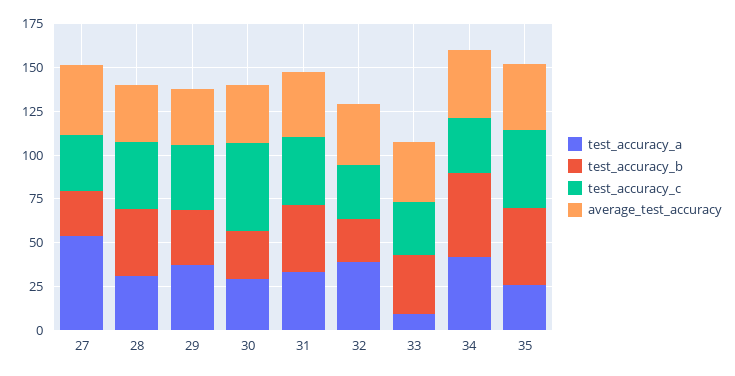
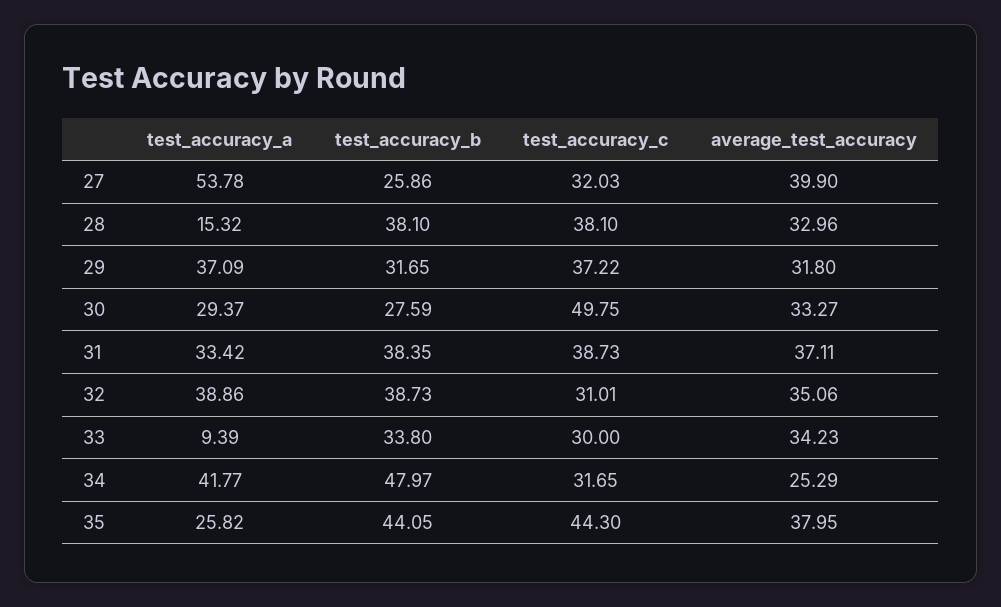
  {
    "test_accuracy_a": {
      "27": 53.78,
-     "28": 30,
+     "28": 15.32,
      "29": 37.09,
      "30": 29.37,
      "31": 33.42,
      "32": 38.86,
      "33": 9.39,
      "34": 41.77,
      "35": 25.82
    },
    "test_accuracy_b": {
      "27": 25.86,
      "28": 38.1,
      "29": 31.65,
      "30": 27.59,
      "31": 38.35,
-     "32": 25,
+     "32": 38.73,
      "33": 33.8,
      "34": 47.97,
      "35": 44.05
    },
    "test_accuracy_c": {
      "27": 32.03,
      "28": 38.1,
      "29": 37.22,
      "30": 49.75,
      "31": 38.73,
      "32": 31.01,
      "33": 30,
      "34": 31.65,
      "35": 44.3
    },
    "average_test_accuracy": {
      "27": 39.9,
      "28": 32.96,
      "29": 31.8,
      "30": 33.27,
      "31": 37.11,
      "32": 35.06,
      "33": 34.23,
-     "34": 40,
+     "34": 25.29,
      "35": 37.95
    }
  }

